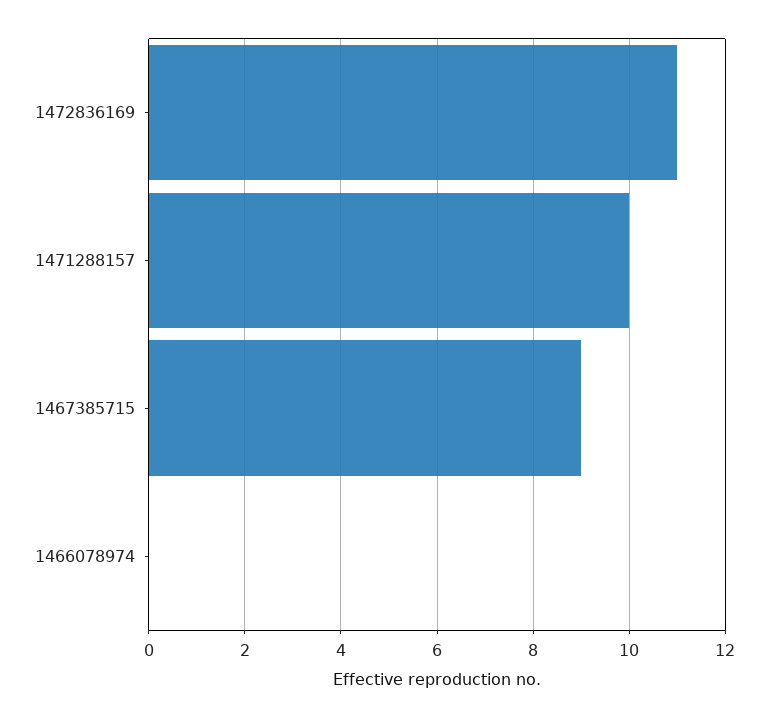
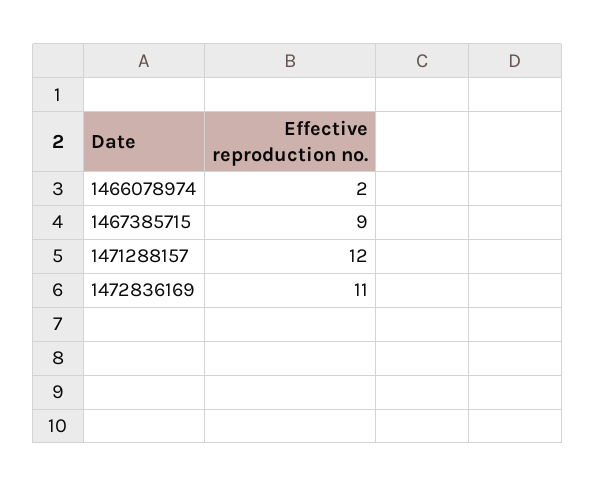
  {
    "1472836169": 11,
-   "1471288157": 10,
+   "1471288157": 12,
    "1467385715": 9,
-   "1466078974": 0
+   "1466078974": 2
  }

